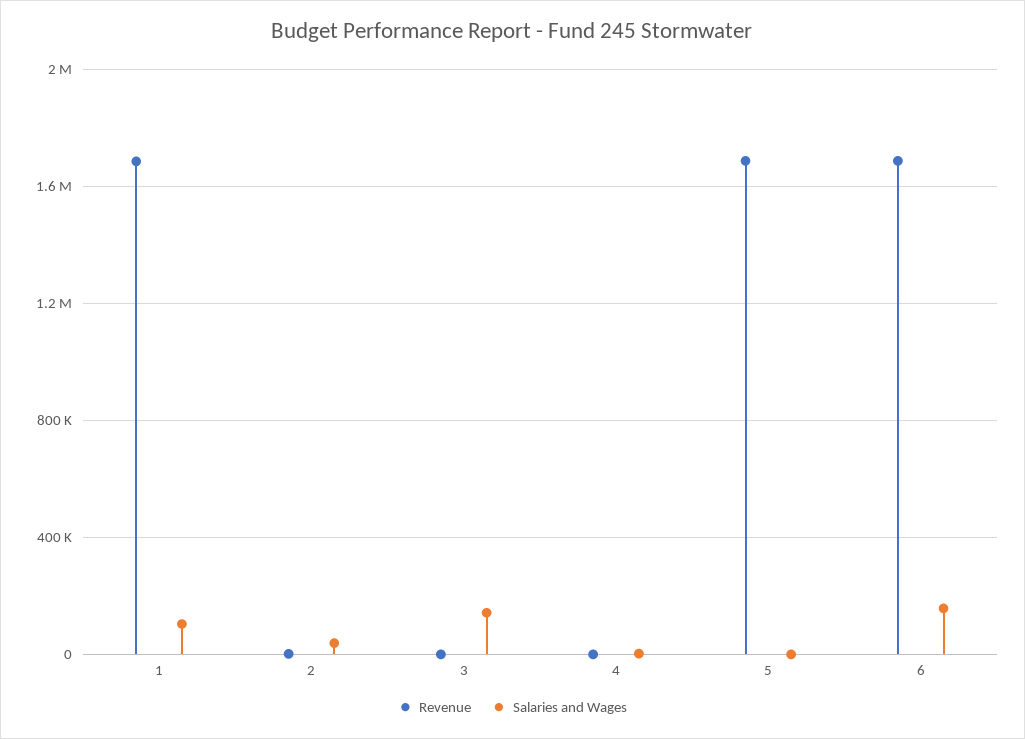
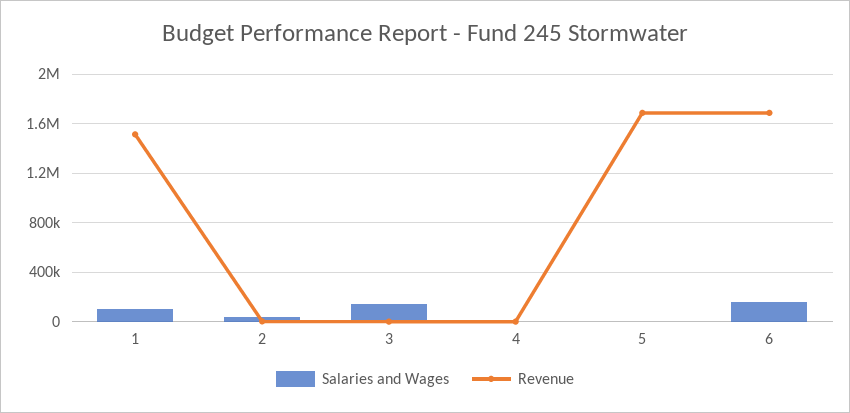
  {
    "Revenue": {
-     "1": 1700000,
+     "1": 1500000,
      "2": 0,
      "3": 0,
      "4": 0,
      "5": 1700000,
      "6": 1700000
    },
    "Salaries and Wages": {
      "1": 100000,
      "2": 50000,
      "3": 150000,
      "4": 0,
      "5": 0,
      "6": 150000
    }
  }

